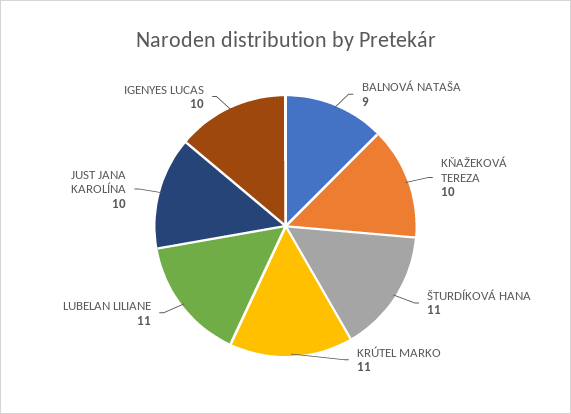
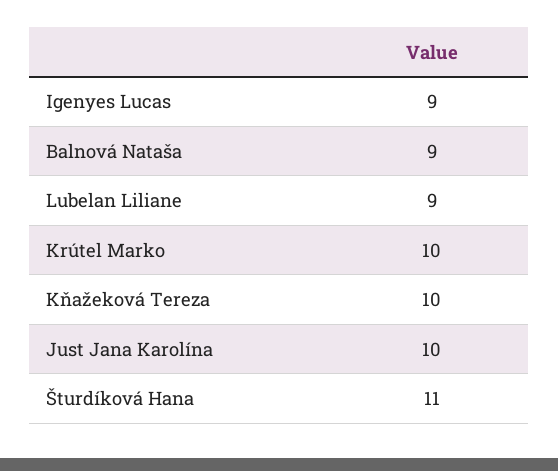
  {
    "BALNOVÁ NATAŠA": 9,
    "KŇAŽEKOVÁ TEREZA": 10,
    "ŠTURDÍKOVÁ HANA": 11,
-   "KRÚTEL MARKO": 11,
+   "KRÚTEL MARKO": 10,
-   "LUBELAN LILIANE": 11,
+   "LUBELAN LILIANE": 9,
    "JUST JANA KAROLÍNA": 10,
-   "IGENYES LUCAS": 10
+   "IGENYES LUCAS": 9
  }

